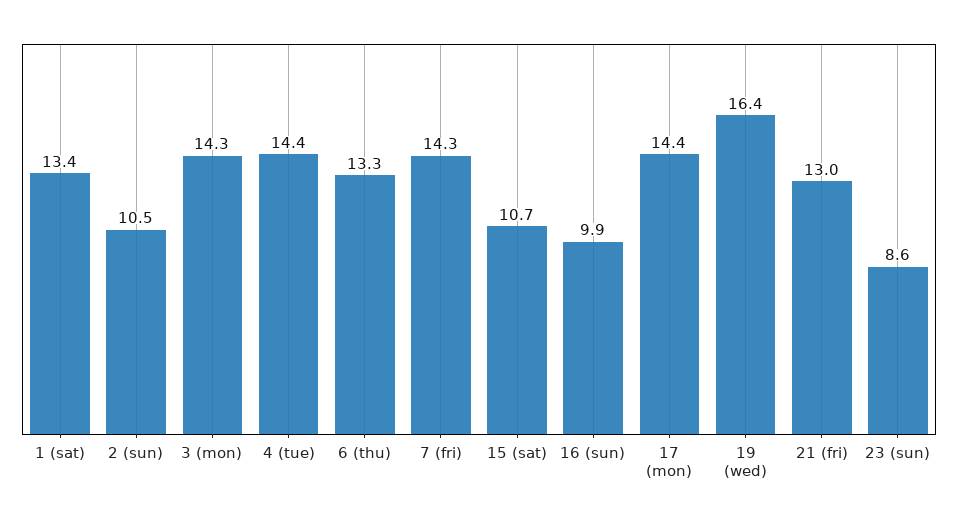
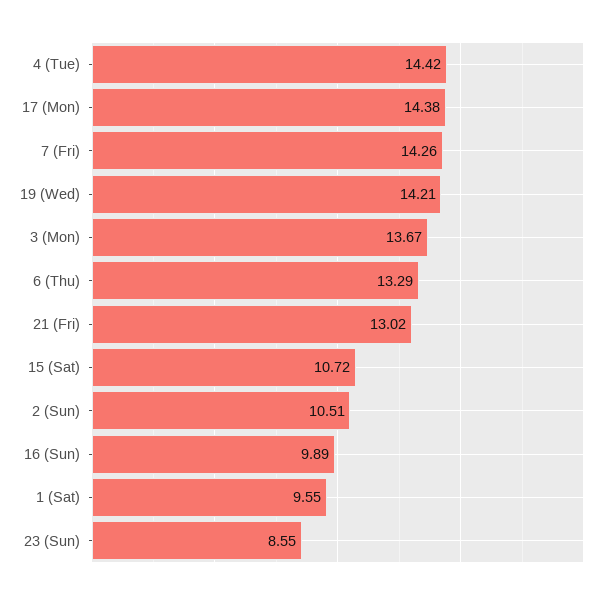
  {
-   "1 (sat)": 13.4,
+   "1 (sat)": 9.55,
    "2 (sun)": 10.51,
-   "3 (mon)": 14.3,
+   "3 (mon)": 13.67,
    "4 (tue)": 14.42,
    "6 (thu)": 13.29,
    "7 (fri)": 14.26,
    "15 (sat)": 10.72,
    "16 (sun)": 9.89,
    "17 (mon)": 14.38,
-   "19 (wed)": 16.4,
+   "19 (wed)": 14.21,
    "21 (fri)": 13.02,
    "23 (sun)": 8.55
  }

